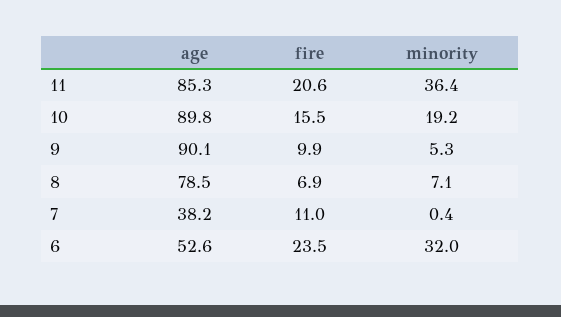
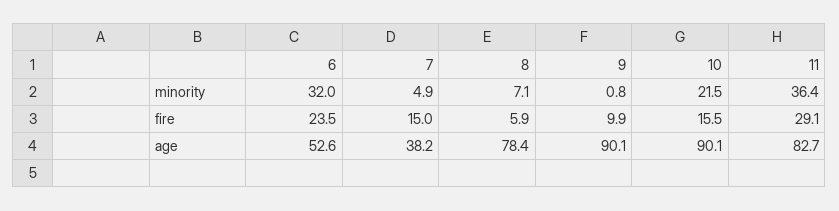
  {
    "age": {
-     "11": 85.3,
+     "11": 82.7,
-     "10": 89.8,
+     "10": 90.1,
      "9": 90.1,
-     "8": 78.5,
+     "8": 78.4,
      "7": 38.2,
      "6": 52.6
    },
    "fire": {
-     "11": 20.6,
+     "11": 29.1,
      "10": 15.5,
      "9": 9.9,
-     "8": 6.9,
+     "8": 5.9,
-     "7": 11,
+     "7": 15,
      "6": 23.5
    },
    "minority": {
      "11": 36.4,
-     "10": 19.2,
+     "10": 21.5,
-     "9": 5.3,
+     "9": 0.8,
      "8": 7.1,
-     "7": 0.4,
+     "7": 4.9,
      "6": 32
    }
  }

